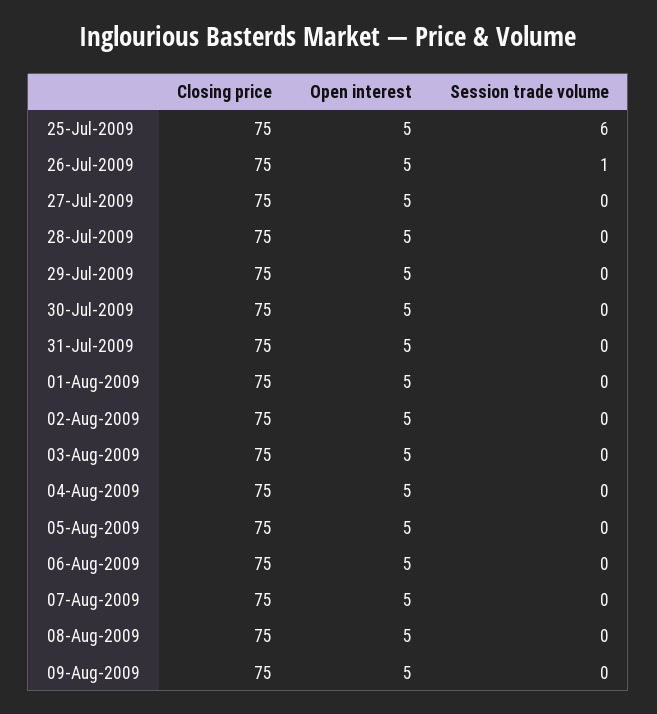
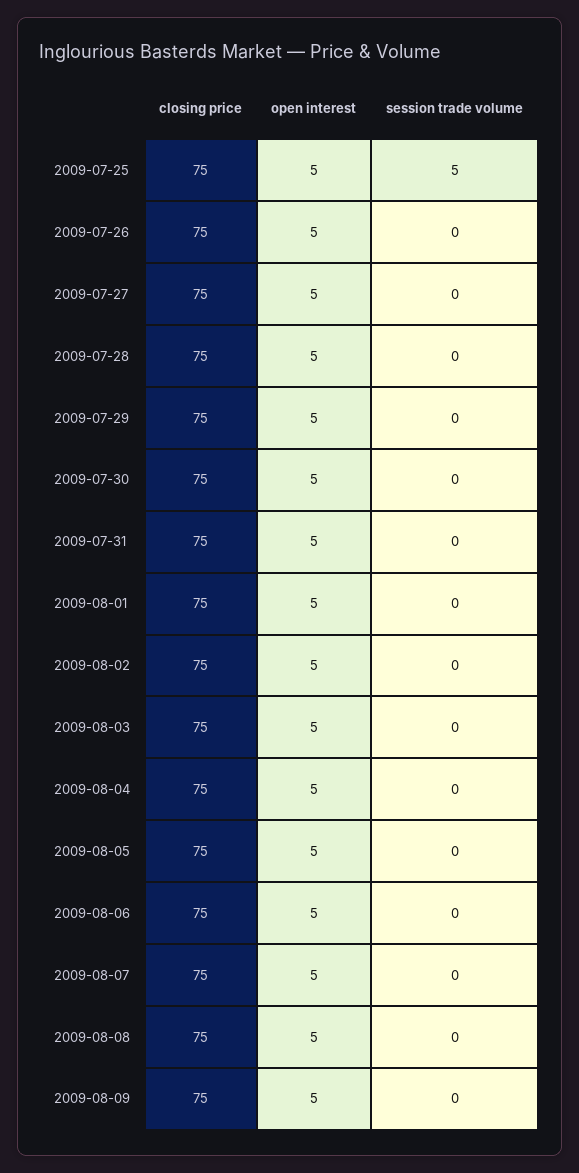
  {
    "Closing price": {
      "25-Jul-2009": 75,
      "26-Jul-2009": 75,
      "27-Jul-2009": 75,
      "28-Jul-2009": 75,
      "29-Jul-2009": 75,
      "30-Jul-2009": 75,
      "31-Jul-2009": 75,
      "01-Aug-2009": 75,
      "02-Aug-2009": 75,
      "03-Aug-2009": 75,
      "04-Aug-2009": 75,
      "05-Aug-2009": 75,
      "06-Aug-2009": 75,
      "07-Aug-2009": 75,
      "08-Aug-2009": 75,
      "09-Aug-2009": 75
    },
    "Open interest": {
      "25-Jul-2009": 5,
      "26-Jul-2009": 5,
      "27-Jul-2009": 5,
      "28-Jul-2009": 5,
      "29-Jul-2009": 5,
      "30-Jul-2009": 5,
      "31-Jul-2009": 5,
      "01-Aug-2009": 5,
      "02-Aug-2009": 5,
      "03-Aug-2009": 5,
      "04-Aug-2009": 5,
      "05-Aug-2009": 5,
      "06-Aug-2009": 5,
      "07-Aug-2009": 5,
      "08-Aug-2009": 5,
      "09-Aug-2009": 5
    },
    "Session trade volume": {
-     "25-Jul-2009": 6,
+     "25-Jul-2009": 5,
-     "26-Jul-2009": 1,
+     "26-Jul-2009": 0,
      "27-Jul-2009": 0,
      "28-Jul-2009": 0,
      "29-Jul-2009": 0,
      "30-Jul-2009": 0,
      "31-Jul-2009": 0,
      "01-Aug-2009": 0,
      "02-Aug-2009": 0,
      "03-Aug-2009": 0,
      "04-Aug-2009": 0,
      "05-Aug-2009": 0,
      "06-Aug-2009": 0,
      "07-Aug-2009": 0,
      "08-Aug-2009": 0,
      "09-Aug-2009": 0
    }
  }

